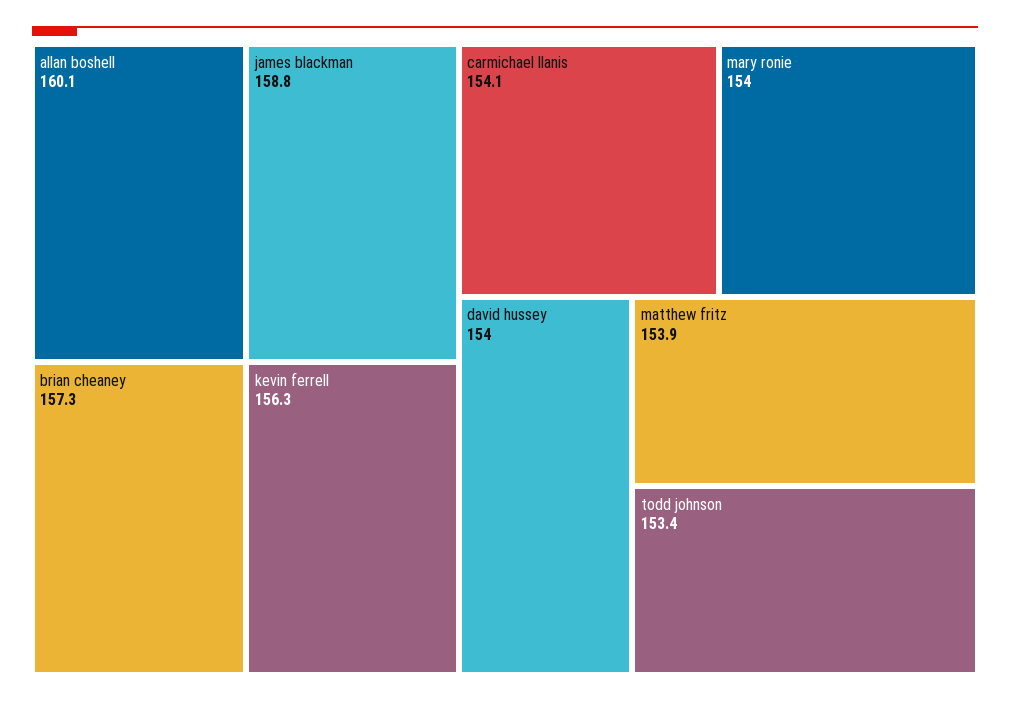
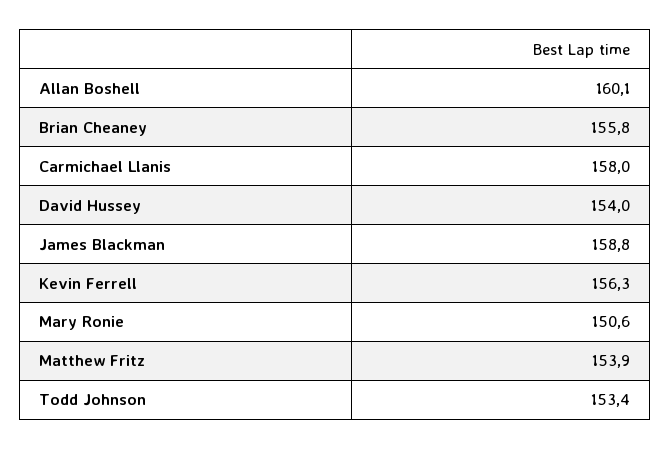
  {
    "allan boshell": 160.1,
    "james blackman": 158.8,
-   "brian cheaney": 157.3,
+   "brian cheaney": 155.8,
    "kevin ferrell": 156.3,
-   "carmichael llanis": 154.1,
+   "carmichael llanis": 158,
-   "mary ronie": 154,
+   "mary ronie": 150.6,
    "david hussey": 154,
    "matthew fritz": 153.9,
    "todd johnson": 153.4
  }

